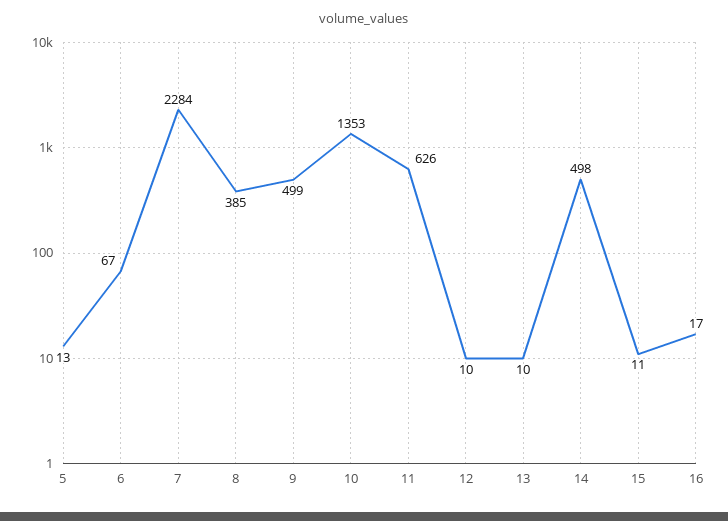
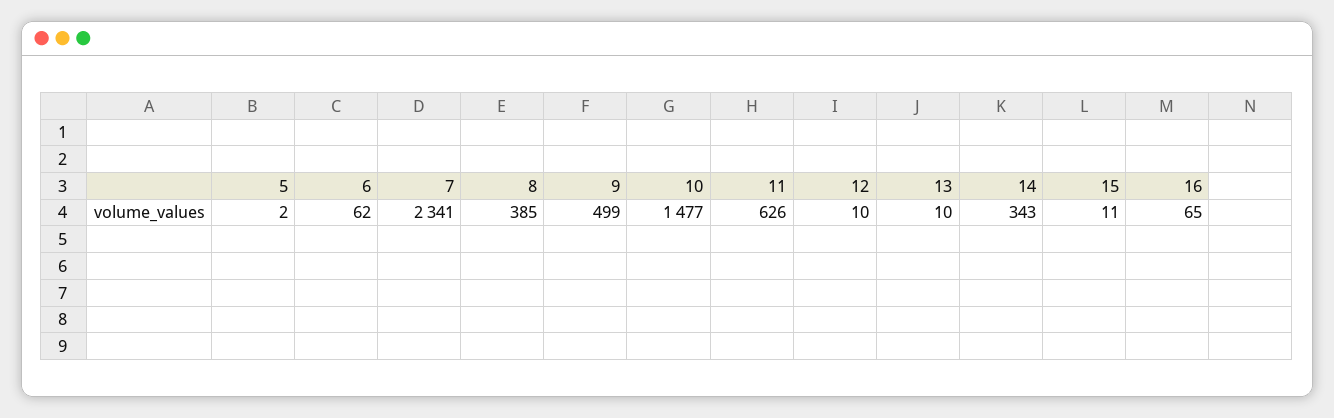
  {
-   "5": 13,
+   "5": 2,
-   "6": 67,
+   "6": 62,
-   "7": 2284,
+   "7": 2341,
    "8": 385,
    "9": 499,
-   "10": 1353,
+   "10": 1477,
    "11": 626,
    "12": 10,
    "13": 10,
-   "14": 498,
+   "14": 343,
    "15": 11,
-   "16": 17
+   "16": 65
  }

